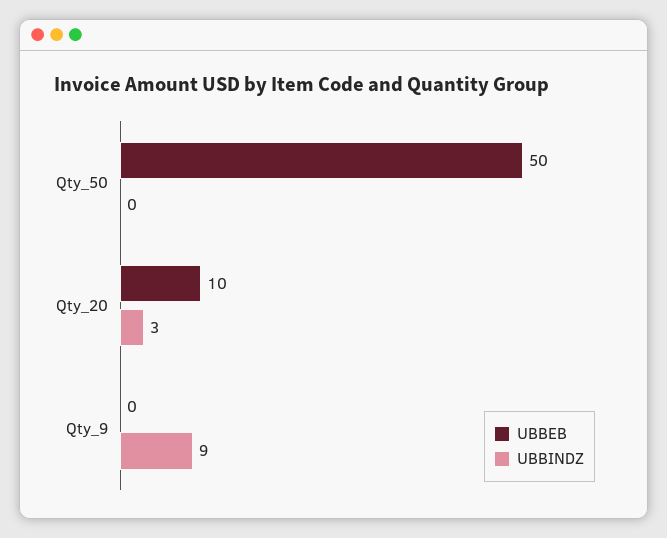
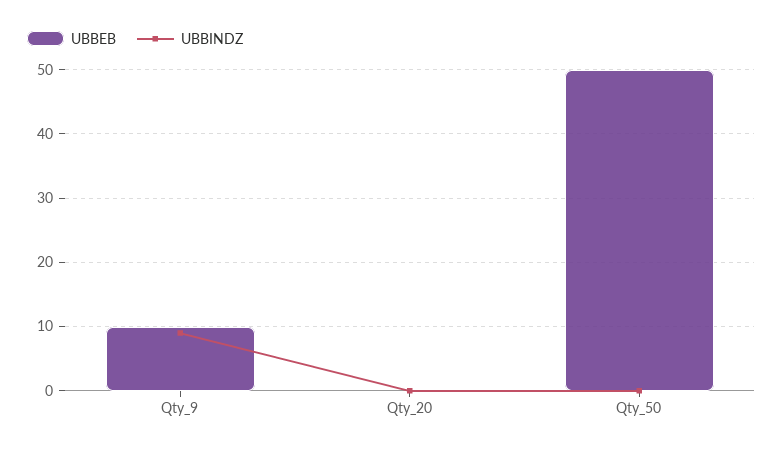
  {
    "UBBEB": {
      "Qty_50": 50,
-     "Qty_20": 10,
+     "Qty_20": 0,
-     "Qty_9": 0
+     "Qty_9": 10
    },
    "UBBINDZ": {
      "Qty_50": 0,
-     "Qty_20": 3,
+     "Qty_20": 0,
      "Qty_9": 9
    }
  }

